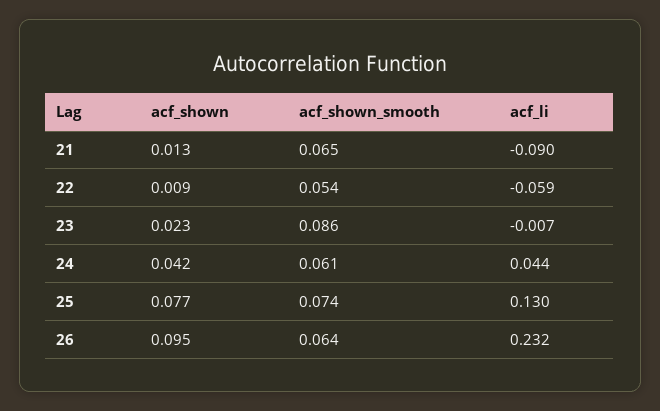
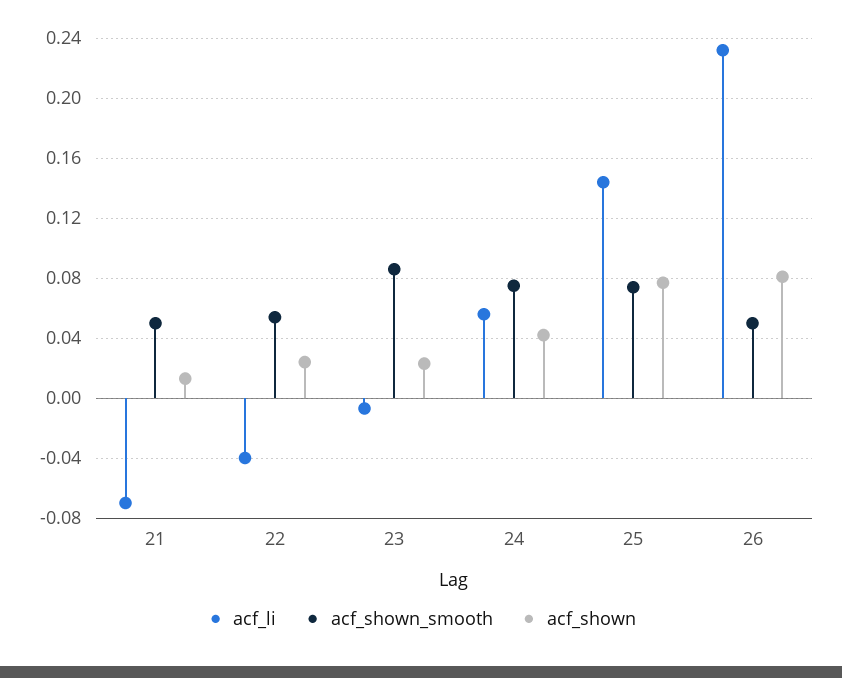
  {
    "acf_shown": {
      "21": 0.013,
-     "22": 0.009,
+     "22": 0.025,
      "23": 0.023,
      "24": 0.042,
      "25": 0.077,
-     "26": 0.095
+     "26": 0.08
    },
    "acf_shown_smooth": {
-     "21": 0.065,
+     "21": 0.05,
      "22": 0.054,
      "23": 0.086,
-     "24": 0.061,
+     "24": 0.075,
      "25": 0.074,
-     "26": 0.064
+     "26": 0.05
    },
    "acf_li": {
-     "21": -0.09,
+     "21": -0.07,
-     "22": -0.059,
+     "22": -0.04,
      "23": -0.007,
-     "24": 0.044,
+     "24": 0.055,
-     "25": 0.13,
+     "25": 0.145,
      "26": 0.232
    }
  }

